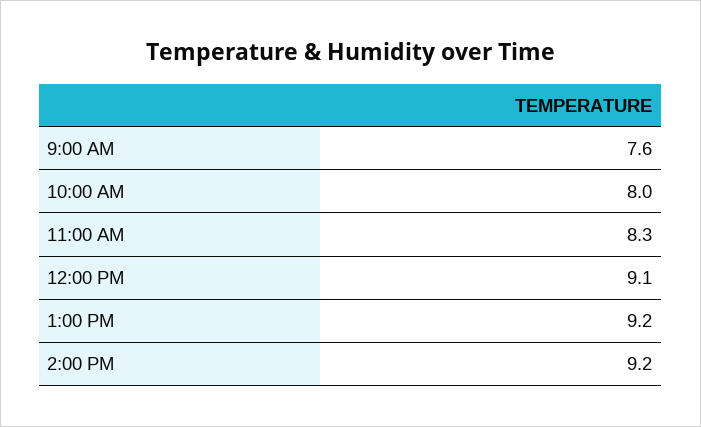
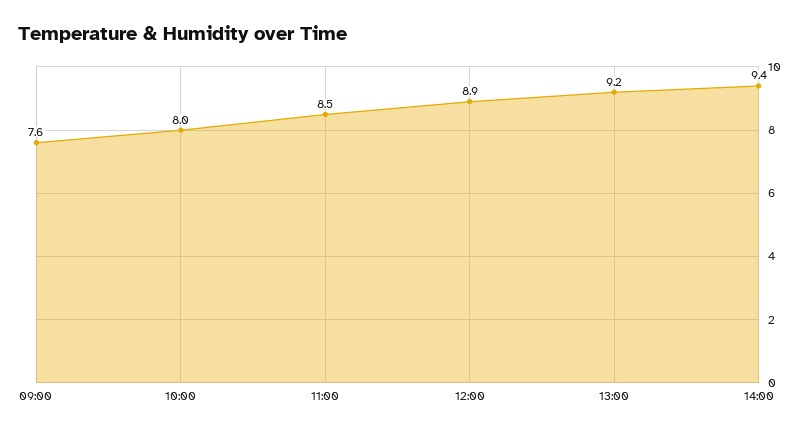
  {
    "9:00 AM": 7.6,
    "10:00 AM": 8,
-   "11:00 AM": 8.3,
+   "11:00 AM": 8.5,
-   "12:00 PM": 9.1,
+   "12:00 PM": 8.9,
    "1:00 PM": 9.2,
-   "2:00 PM": 9.2
+   "2:00 PM": 9.4
  }

